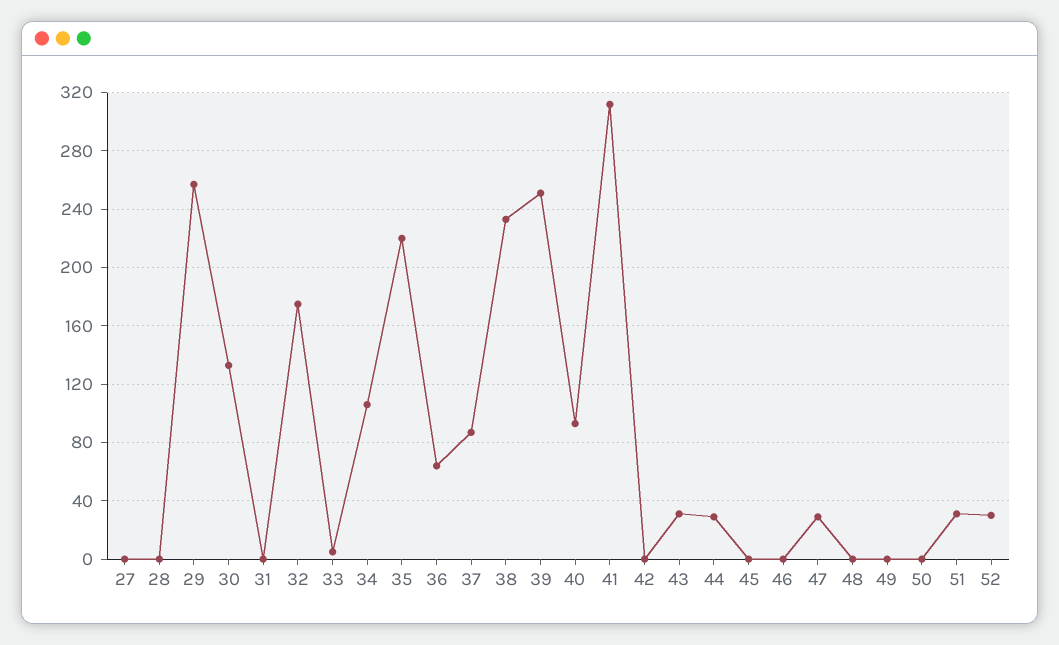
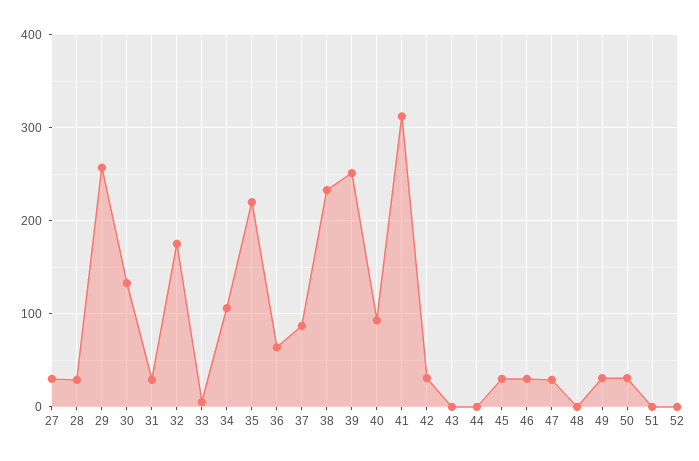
  {
-   "27": 0,
+   "27": 30,
-   "28": 0,
+   "28": 30,
    "29": 255,
    "30": 135,
-   "31": 0,
+   "31": 30,
    "32": 175,
    "33": 5,
    "34": 105,
    "35": 220,
    "36": 65,
    "37": 85,
    "38": 235,
    "39": 250,
    "40": 95,
    "41": 310,
-   "42": 0,
+   "42": 30,
-   "43": 30,
+   "43": 0,
-   "44": 30,
+   "44": 0,
-   "45": 0,
+   "45": 30,
-   "46": 0,
+   "46": 30,
    "47": 30,
    "48": 0,
-   "49": 0,
+   "49": 30,
-   "50": 0,
+   "50": 30,
-   "51": 30,
+   "51": 0,
-   "52": 30
+   "52": 0
  }

